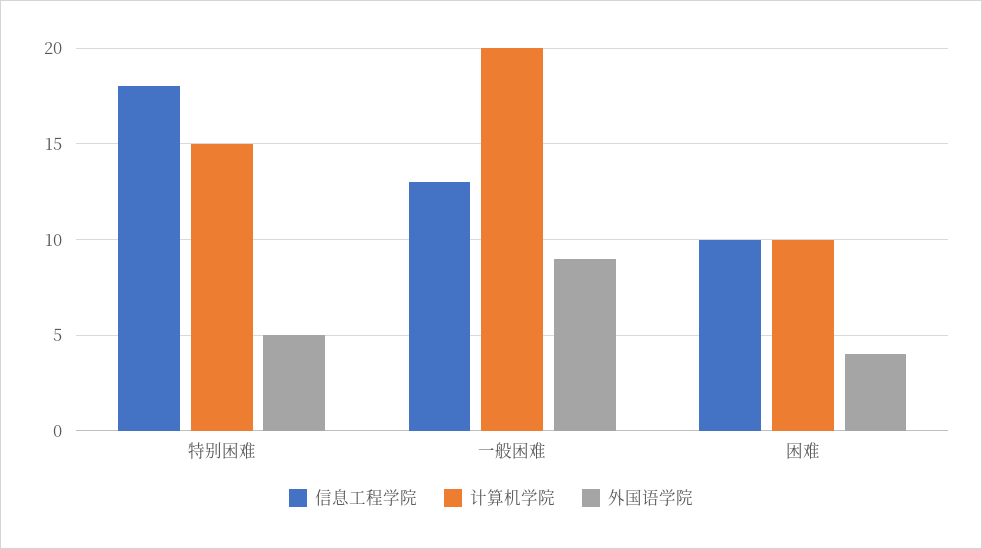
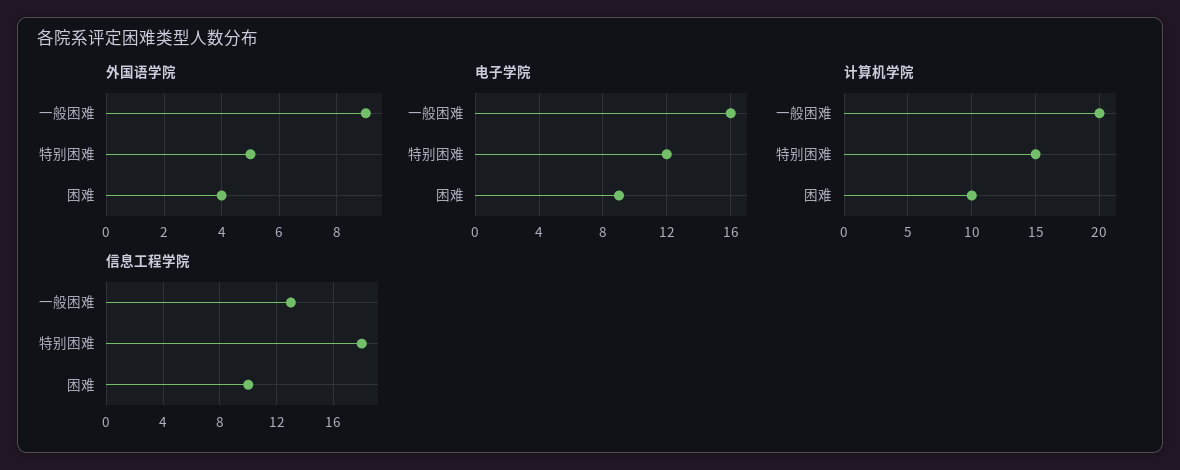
  {
    "信息工程学院": {
      "特别困难": 18,
      "一般困难": 13,
      "困难": 10
    },
    "计算机学院": {
      "特别困难": 15,
      "一般困难": 20,
      "困难": 10
    },
    "外国语学院": {
      "特别困难": 5,
      "一般困难": 9,
      "困难": 4
-   }
+   },
+   "电子学院": {
+     "一般困难": 16,
+     "特别困难": 12,
+     "困难": 9
+   }
  }

